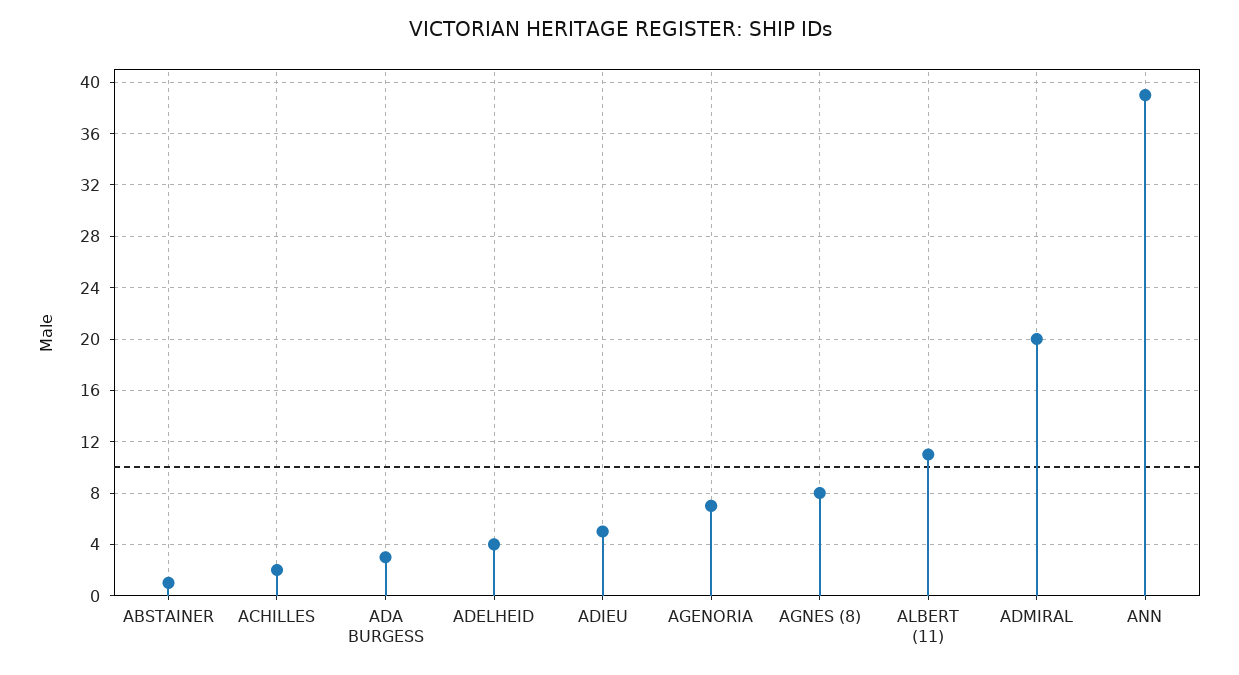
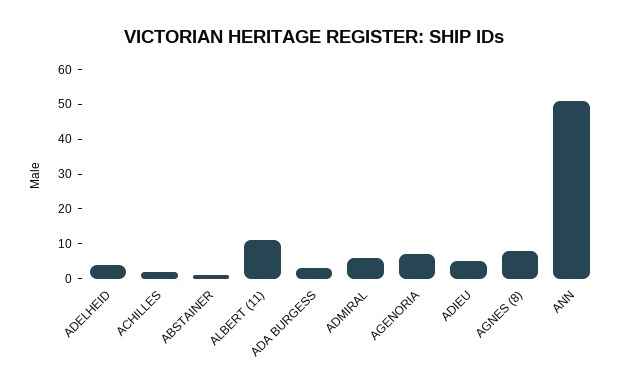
  {
    "ABSTAINER": 1,
    "ACHILLES": 2,
    "ADA BURGESS": 3,
    "ADELHEID": 4,
    "ADIEU": 5,
    "AGENORIA": 7,
    "AGNES (8)": 8,
    "ALBERT (11)": 11,
-   "ADMIRAL": 20,
+   "ADMIRAL": 5,
-   "ANN": 39
+   "ANN": 50
  }

